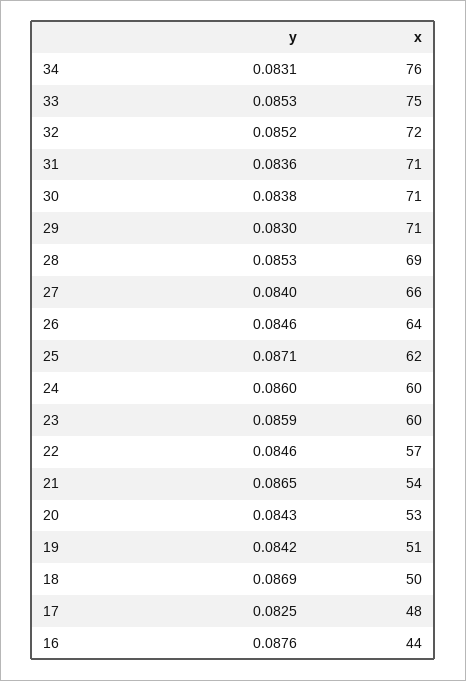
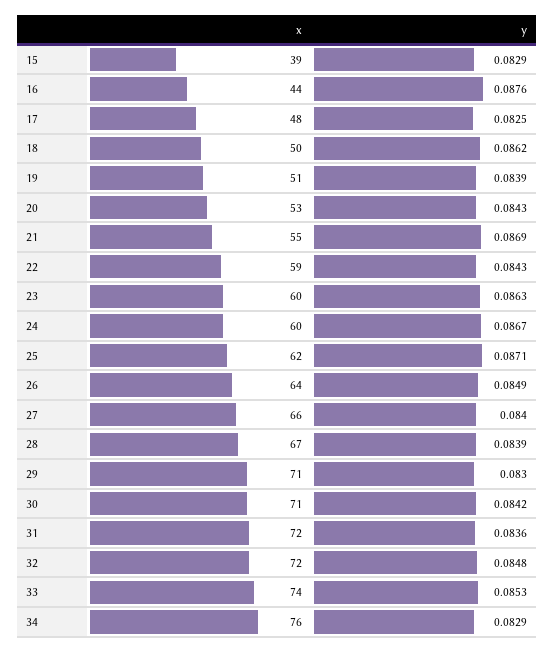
  {
    "y": {
-     "34": 0.0831,
+     "34": 0.0829,
      "33": 0.0853,
-     "32": 0.0852,
+     "32": 0.0848,
      "31": 0.0836,
-     "30": 0.0838,
+     "30": 0.0842,
      "29": 0.083,
-     "28": 0.0853,
+     "28": 0.0839,
      "27": 0.084,
-     "26": 0.0846,
+     "26": 0.0849,
      "25": 0.0871,
-     "24": 0.086,
+     "24": 0.0867,
-     "23": 0.0859,
+     "23": 0.0863,
-     "22": 0.0846,
+     "22": 0.0843,
-     "21": 0.0865,
+     "21": 0.0869,
      "20": 0.0843,
-     "19": 0.0842,
+     "19": 0.0839,
-     "18": 0.0869,
+     "18": 0.0862,
      "17": 0.0825,
-     "16": 0.0876
+     "16": 0.0876,
+     "15": 0.0829
    },
    "x": {
      "34": 76,
-     "33": 75,
+     "33": 74,
      "32": 72,
-     "31": 71,
+     "31": 72,
      "30": 71,
      "29": 71,
-     "28": 69,
+     "28": 67,
      "27": 66,
      "26": 64,
      "25": 62,
      "24": 60,
      "23": 60,
-     "22": 57,
+     "22": 59,
-     "21": 54,
+     "21": 55,
      "20": 53,
      "19": 51,
      "18": 50,
      "17": 48,
-     "16": 44
+     "16": 44,
+     "15": 39
    }
  }

